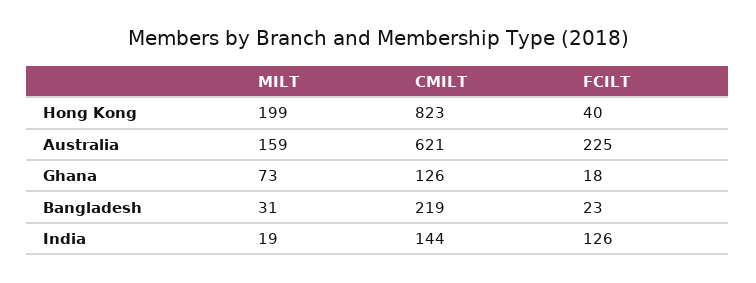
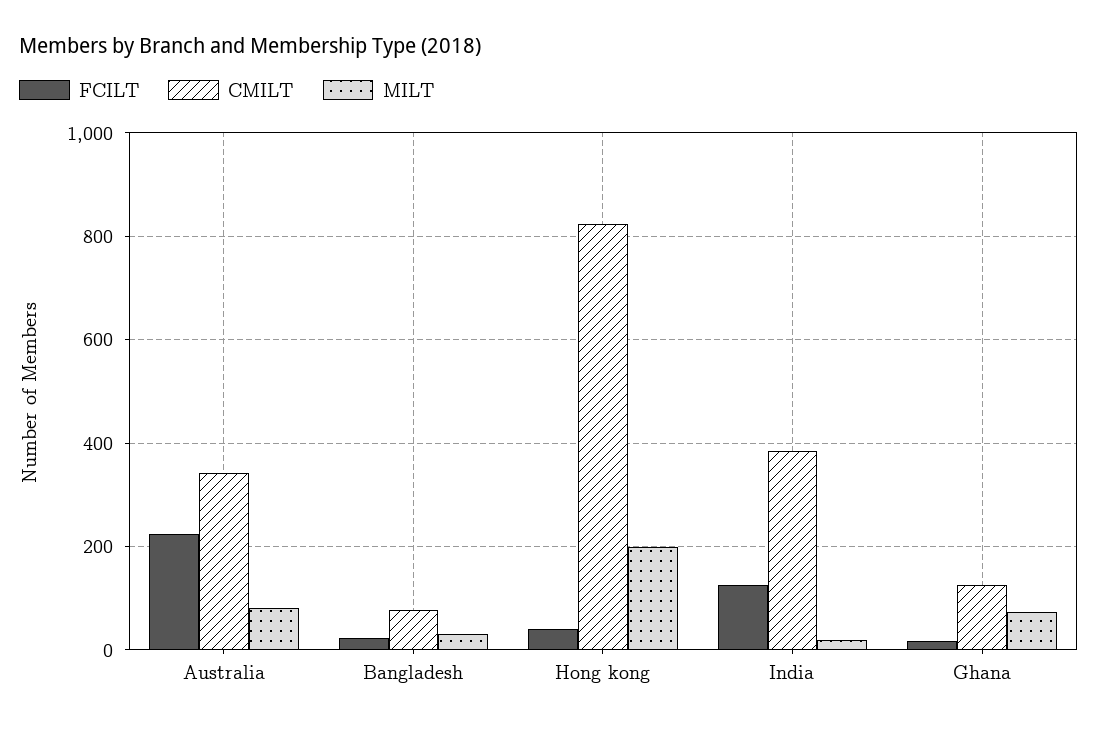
  {
    "MILT": {
      "Hong Kong": 199,
-     "Australia": 159,
+     "Australia": 80,
      "Ghana": 73,
      "Bangladesh": 31,
      "India": 19
    },
    "CMILT": {
      "Hong Kong": 823,
-     "Australia": 621,
+     "Australia": 340,
      "Ghana": 126,
-     "Bangladesh": 219,
+     "Bangladesh": 80,
-     "India": 144
+     "India": 380
    },
    "FCILT": {
      "Hong Kong": 40,
      "Australia": 225,
      "Ghana": 18,
      "Bangladesh": 23,
      "India": 126
    }
  }

